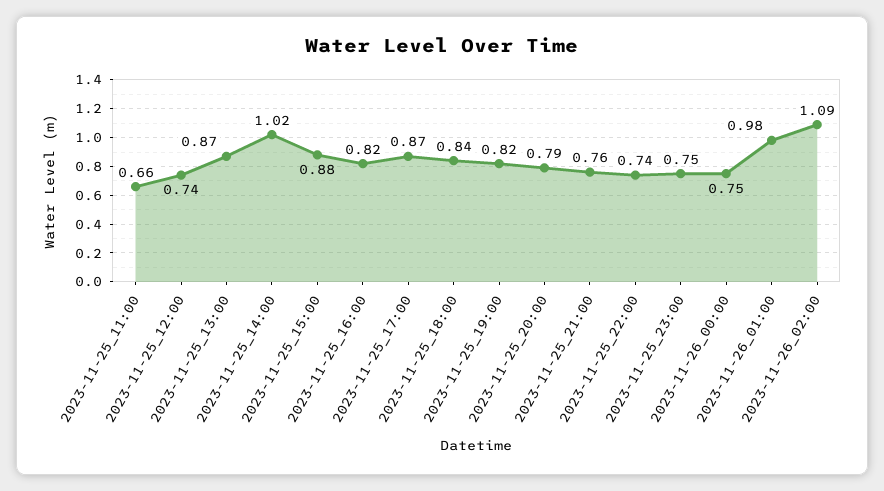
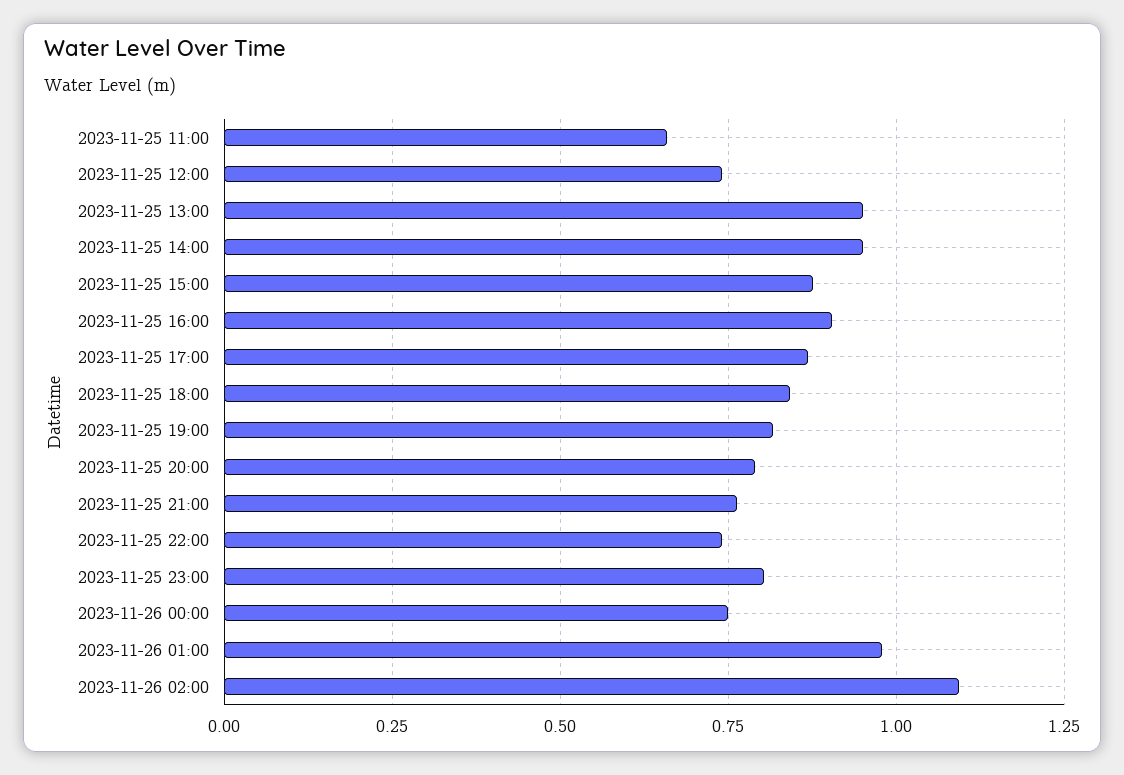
  {
    "2023-11-25_11:00": 0.66,
    "2023-11-25_12:00": 0.74,
-   "2023-11-25_13:00": 0.87,
+   "2023-11-25_13:00": 0.95,
-   "2023-11-25_14:00": 1.02,
+   "2023-11-25_14:00": 0.95,
    "2023-11-25_15:00": 0.88,
-   "2023-11-25_16:00": 0.82,
+   "2023-11-25_16:00": 0.9,
    "2023-11-25_17:00": 0.87,
    "2023-11-25_18:00": 0.84,
    "2023-11-25_19:00": 0.82,
    "2023-11-25_20:00": 0.79,
    "2023-11-25_21:00": 0.76,
    "2023-11-25_22:00": 0.74,
-   "2023-11-25_23:00": 0.75,
+   "2023-11-25_23:00": 0.8,
    "2023-11-26_00:00": 0.75,
    "2023-11-26_01:00": 0.98,
    "2023-11-26_02:00": 1.09
  }

